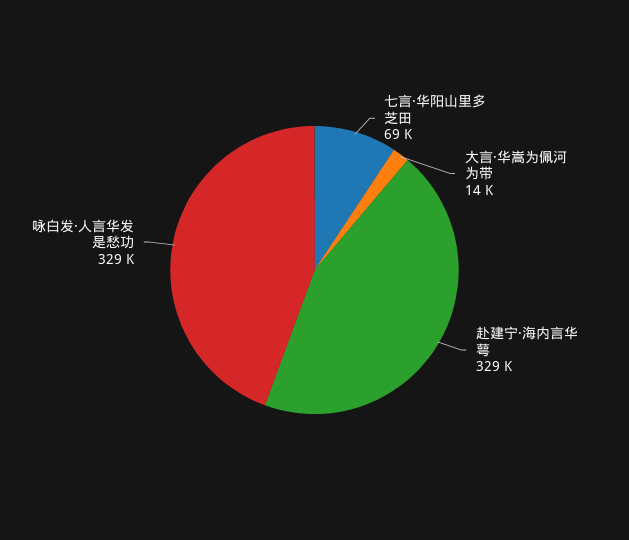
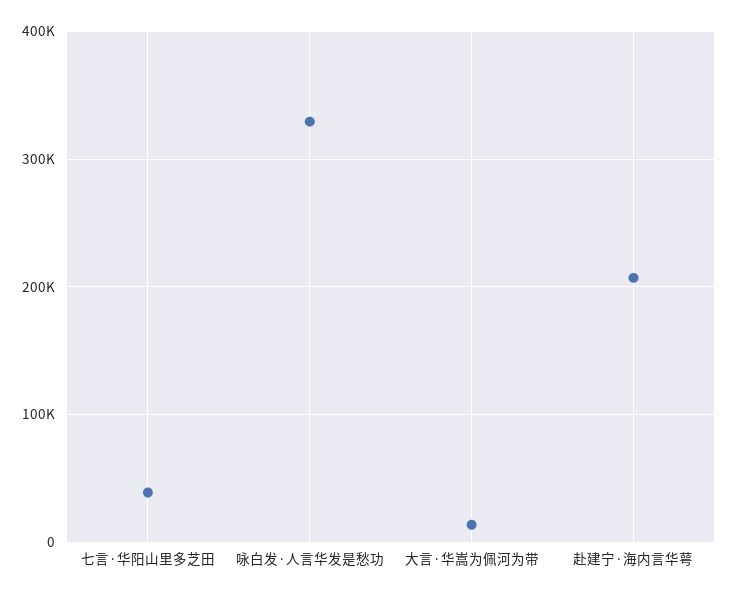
  {
-   "七言·华阳山里多芝田": 69000,
+   "七言·华阳山里多芝田": 40000,
    "大言·华嵩为佩河为带": 14000,
-   "赴建宁·海内言华萼": 329000,
+   "赴建宁·海内言华萼": 210000,
    "咏白发·人言华发是愁功": 329000
  }

